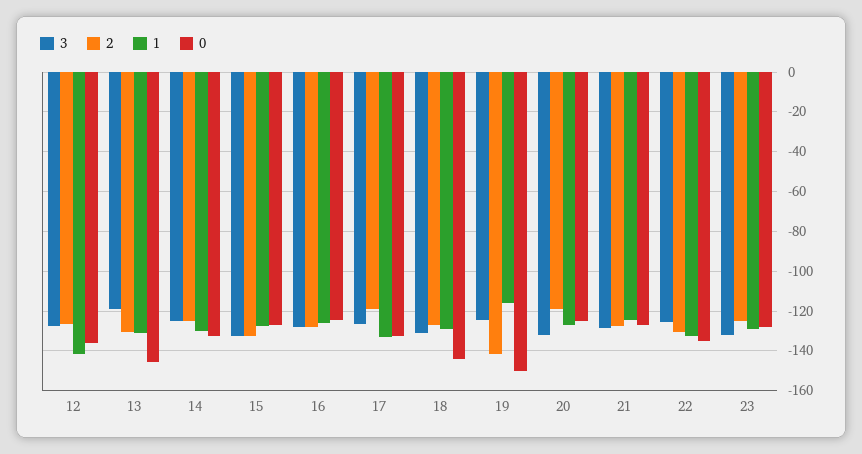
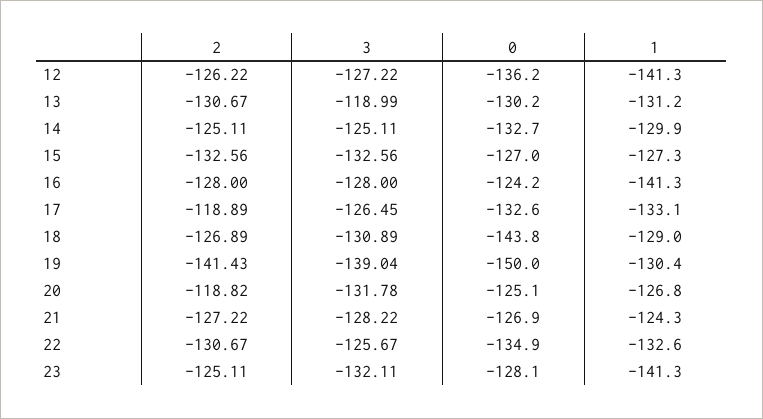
  {
    "3": {
      "12": -127.22,
      "13": -118.99,
      "14": -125.11,
      "15": -132.56,
      "16": -128,
      "17": -126.45,
      "18": -130.89,
-     "19": -125,
+     "19": -139.04,
      "20": -131.78,
      "21": -128.22,
      "22": -125.67,
      "23": -132.11
    },
    "2": {
      "12": -126.22,
      "13": -130.67,
      "14": -125.11,
      "15": -132.56,
      "16": -128,
      "17": -118.89,
      "18": -126.89,
      "19": -141.43,
      "20": -118.82,
      "21": -127.22,
      "22": -130.67,
      "23": -125.11
    },
    "1": {
      "12": -141.3,
      "13": -131.2,
      "14": -129.9,
      "15": -127.3,
-     "16": -125,
+     "16": -141.3,
      "17": -133.1,
      "18": -129,
-     "19": -115,
+     "19": -130.4,
      "20": -126.8,
      "21": -124.3,
      "22": -132.6,
-     "23": -130
+     "23": -141.3
    },
    "0": {
      "12": -136.2,
-     "13": -145,
+     "13": -130.2,
      "14": -132.7,
      "15": -127,
      "16": -124.2,
      "17": -132.6,
      "18": -143.8,
      "19": -150,
      "20": -125.1,
      "21": -126.9,
      "22": -134.9,
      "23": -128.1
    }
  }

